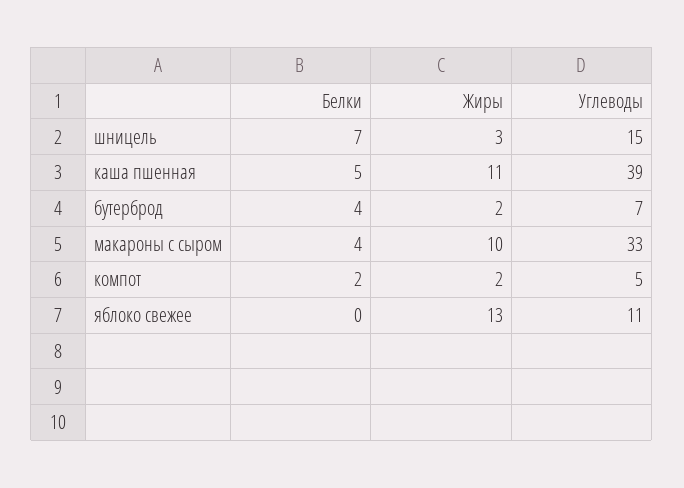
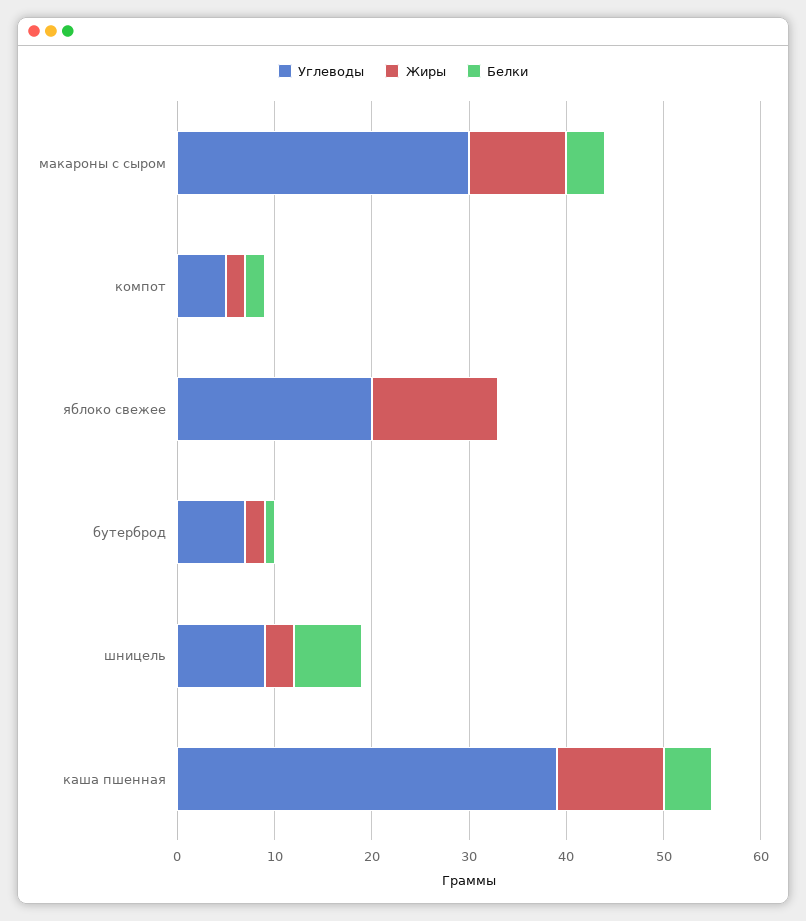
  {
    "Белки": {
      "шницель": 7,
      "каша пшенная": 5,
-     "бутерброд": 4,
+     "бутерброд": 1,
      "макароны с сыром": 4,
      "компот": 2,
      "яблоко свежее": 0
    },
    "Жиры": {
      "шницель": 3,
      "каша пшенная": 11,
      "бутерброд": 2,
      "макароны с сыром": 10,
      "компот": 2,
      "яблоко свежее": 13
    },
    "Углеводы": {
-     "шницель": 15,
+     "шницель": 9,
      "каша пшенная": 39,
      "бутерброд": 7,
-     "макароны с сыром": 33,
+     "макароны с сыром": 30,
      "компот": 5,
-     "яблоко свежее": 11
+     "яблоко свежее": 20
    }
  }

